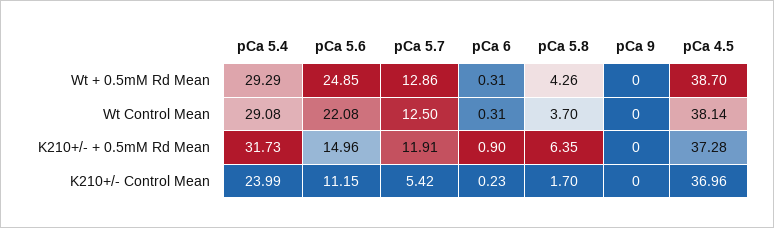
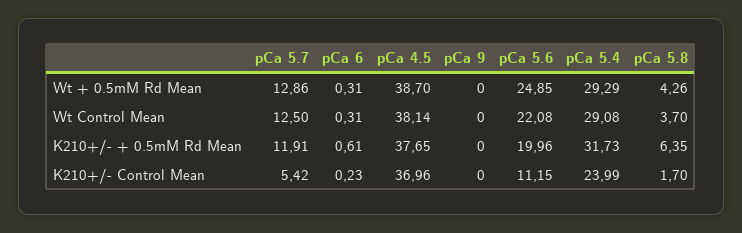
  {
    "pCa 5.4": {
      "Wt + 0.5mM Rd Mean": 29.29,
      "Wt Control Mean": 29.08,
      "K210+/- + 0.5mM Rd Mean": 31.73,
      "K210+/- Control Mean": 23.99
    },
    "pCa 5.6": {
      "Wt + 0.5mM Rd Mean": 24.85,
      "Wt Control Mean": 22.08,
-     "K210+/- + 0.5mM Rd Mean": 14.96,
+     "K210+/- + 0.5mM Rd Mean": 19.96,
      "K210+/- Control Mean": 11.15
    },
    "pCa 5.7": {
      "Wt + 0.5mM Rd Mean": 12.86,
      "Wt Control Mean": 12.5,
      "K210+/- + 0.5mM Rd Mean": 11.91,
      "K210+/- Control Mean": 5.42
    },
    "pCa 6": {
      "Wt + 0.5mM Rd Mean": 0.31,
      "Wt Control Mean": 0.31,
-     "K210+/- + 0.5mM Rd Mean": 0.9,
+     "K210+/- + 0.5mM Rd Mean": 0.61,
      "K210+/- Control Mean": 0.23
    },
    "pCa 5.8": {
      "Wt + 0.5mM Rd Mean": 4.26,
      "Wt Control Mean": 3.7,
      "K210+/- + 0.5mM Rd Mean": 6.35,
      "K210+/- Control Mean": 1.7
    },
    "pCa 9": {
      "Wt + 0.5mM Rd Mean": 0,
      "Wt Control Mean": 0,
      "K210+/- + 0.5mM Rd Mean": 0,
      "K210+/- Control Mean": 0
    },
    "pCa 4.5": {
      "Wt + 0.5mM Rd Mean": 38.7,
      "Wt Control Mean": 38.14,
-     "K210+/- + 0.5mM Rd Mean": 37.28,
+     "K210+/- + 0.5mM Rd Mean": 37.65,
      "K210+/- Control Mean": 36.96
    }
  }

